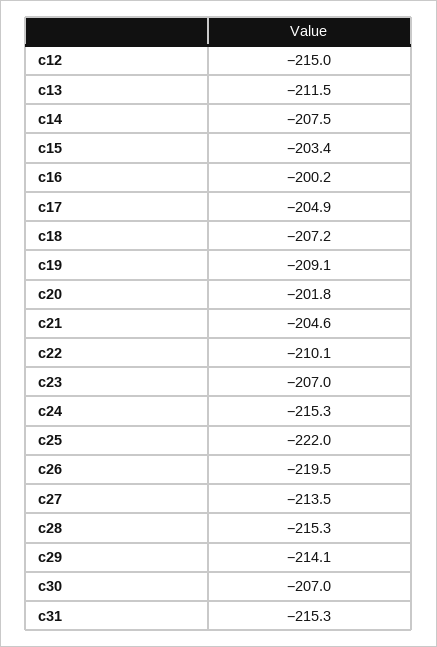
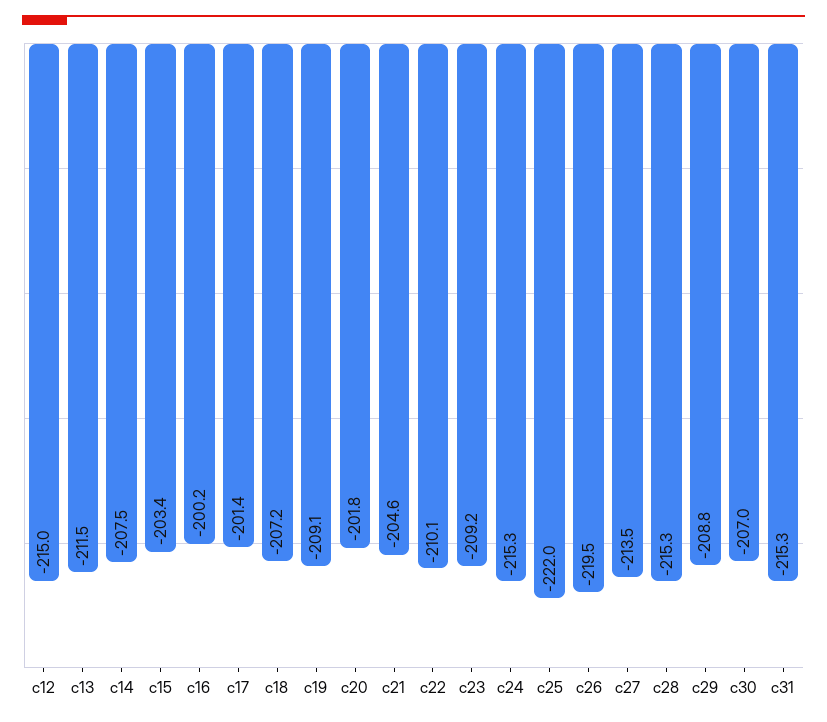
  {
    "c12": -215,
    "c13": -211.5,
    "c14": -207.5,
    "c15": -203.4,
    "c16": -200.2,
-   "c17": -204.9,
+   "c17": -201.4,
    "c18": -207.2,
    "c19": -209.1,
    "c20": -201.8,
    "c21": -204.6,
    "c22": -210.1,
-   "c23": -207,
+   "c23": -209.2,
    "c24": -215.3,
    "c25": -222,
    "c26": -219.5,
    "c27": -213.5,
    "c28": -215.3,
-   "c29": -214.1,
+   "c29": -208.8,
    "c30": -207,
    "c31": -215.3
  }

